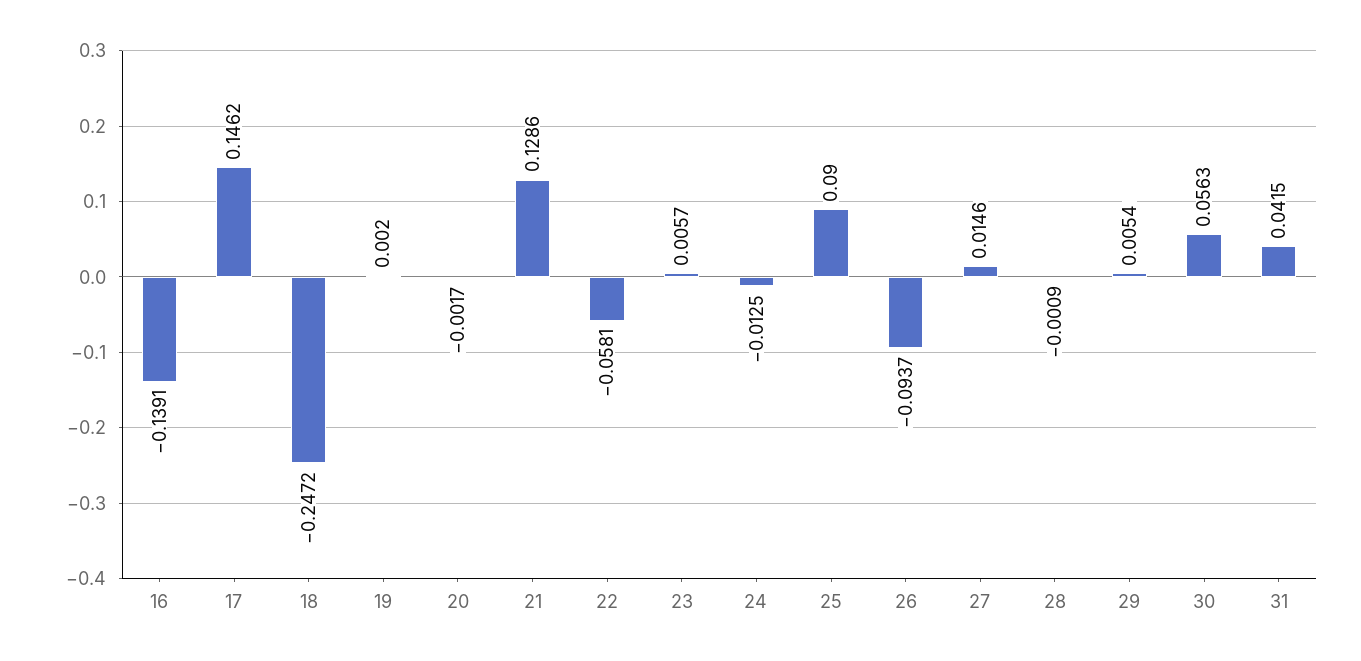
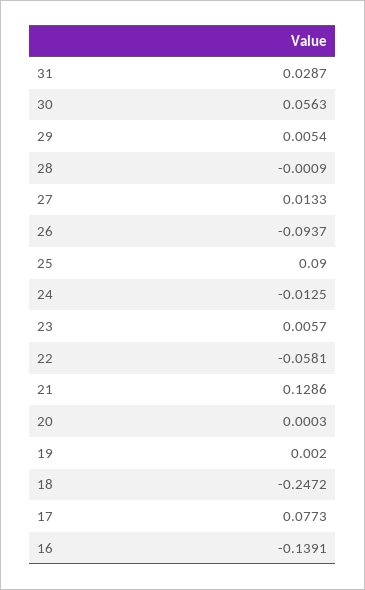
  {
    "16": -0.1391,
-   "17": 0.1462,
+   "17": 0.0773,
    "18": -0.2472,
    "19": 0.002,
-   "20": -0.0017,
+   "20": 0.0003,
    "21": 0.1286,
    "22": -0.0581,
    "23": 0.0057,
    "24": -0.0125,
    "25": 0.09,
    "26": -0.0937,
-   "27": 0.0146,
+   "27": 0.0133,
    "28": -0.0009,
    "29": 0.0054,
    "30": 0.0563,
-   "31": 0.0415
+   "31": 0.0287
  }

